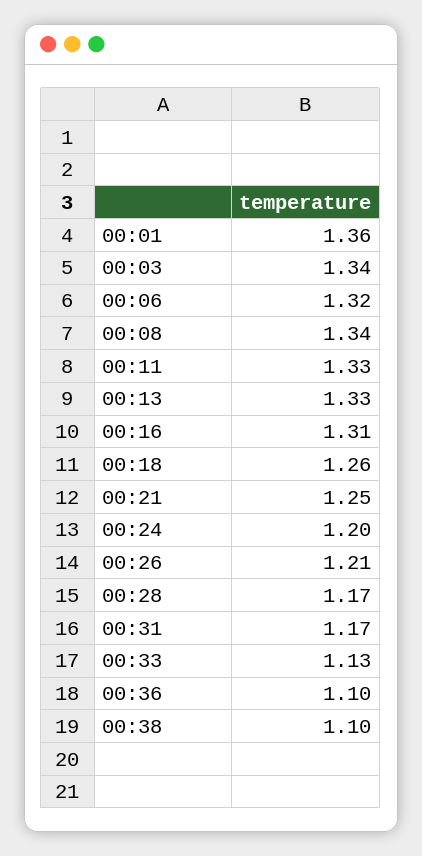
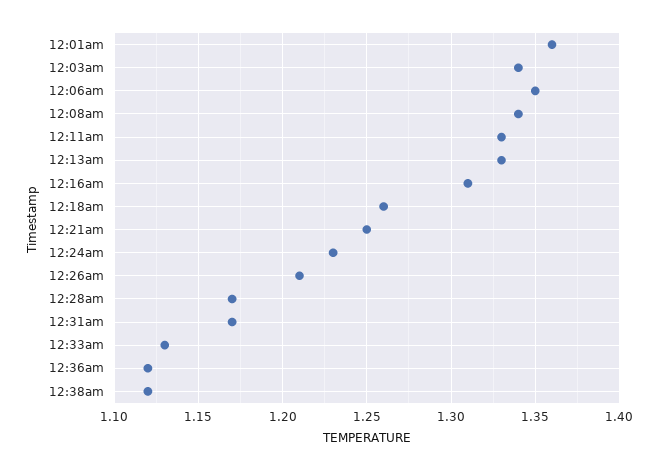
  {
    "00:01": 1.36,
    "00:03": 1.34,
-   "00:06": 1.32,
+   "00:06": 1.35,
    "00:08": 1.34,
    "00:11": 1.33,
    "00:13": 1.33,
    "00:16": 1.31,
    "00:18": 1.26,
    "00:21": 1.25,
-   "00:24": 1.2,
+   "00:24": 1.23,
    "00:26": 1.21,
    "00:28": 1.17,
    "00:31": 1.17,
    "00:33": 1.13,
-   "00:36": 1.1,
+   "00:36": 1.12,
-   "00:38": 1.1
+   "00:38": 1.12
  }

